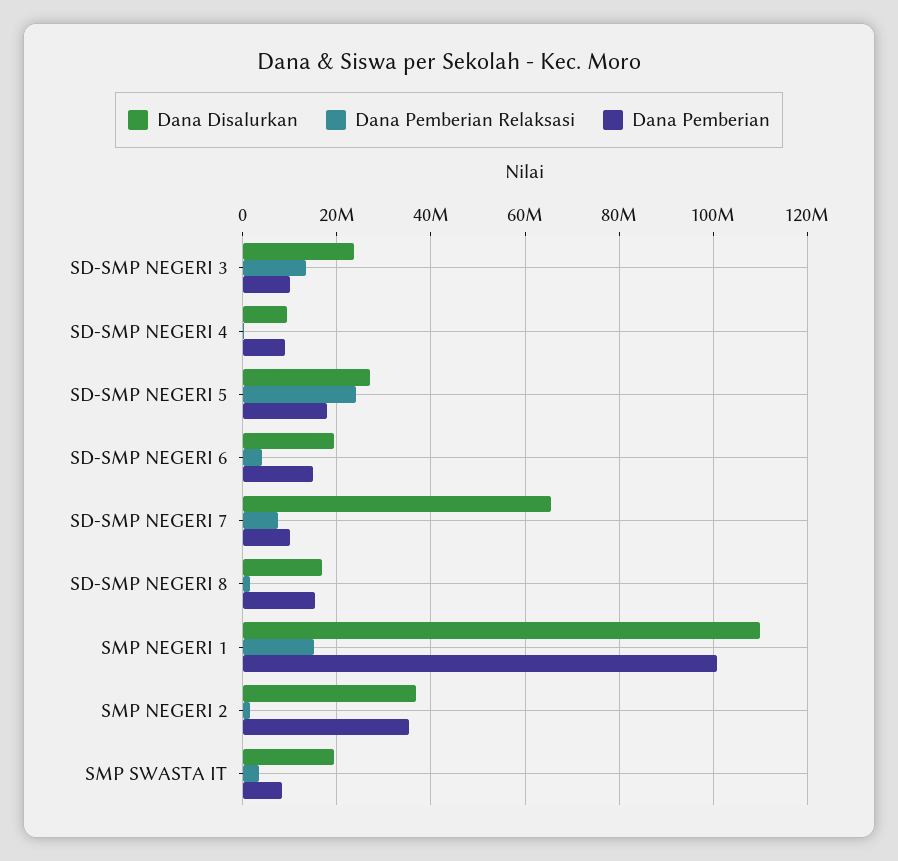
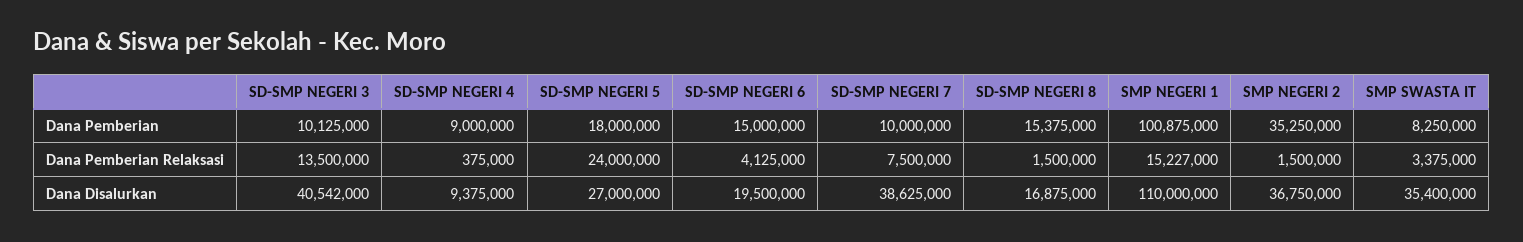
  {
    "Dana Disalurkan": {
-     "SD-SMP NEGERI 3": 24000000,
+     "SD-SMP NEGERI 3": 40542000,
      "SD-SMP NEGERI 4": 9375000,
      "SD-SMP NEGERI 5": 27000000,
      "SD-SMP NEGERI 6": 19500000,
-     "SD-SMP NEGERI 7": 66000000,
+     "SD-SMP NEGERI 7": 38625000,
      "SD-SMP NEGERI 8": 16875000,
      "SMP NEGERI 1": 110000000,
      "SMP NEGERI 2": 36750000,
-     "SMP SWASTA IT": 20000000
+     "SMP SWASTA IT": 35400000
    },
    "Dana Pemberian Relaksasi": {
      "SD-SMP NEGERI 3": 13500000,
      "SD-SMP NEGERI 4": 375000,
      "SD-SMP NEGERI 5": 24000000,
      "SD-SMP NEGERI 6": 4125000,
      "SD-SMP NEGERI 7": 7500000,
      "SD-SMP NEGERI 8": 1500000,
      "SMP NEGERI 1": 15227000,
      "SMP NEGERI 2": 1500000,
      "SMP SWASTA IT": 3375000
    },
    "Dana Pemberian": {
      "SD-SMP NEGERI 3": 10125000,
      "SD-SMP NEGERI 4": 9000000,
      "SD-SMP NEGERI 5": 18000000,
      "SD-SMP NEGERI 6": 15000000,
      "SD-SMP NEGERI 7": 10000000,
      "SD-SMP NEGERI 8": 15375000,
      "SMP NEGERI 1": 100875000,
      "SMP NEGERI 2": 35250000,
      "SMP SWASTA IT": 8250000
    }
  }

